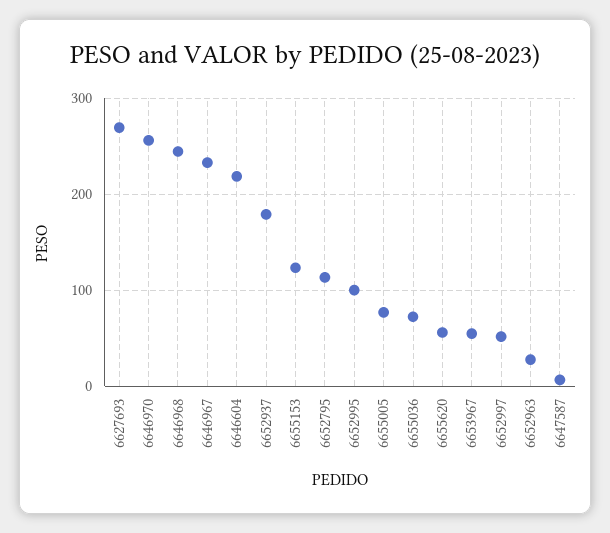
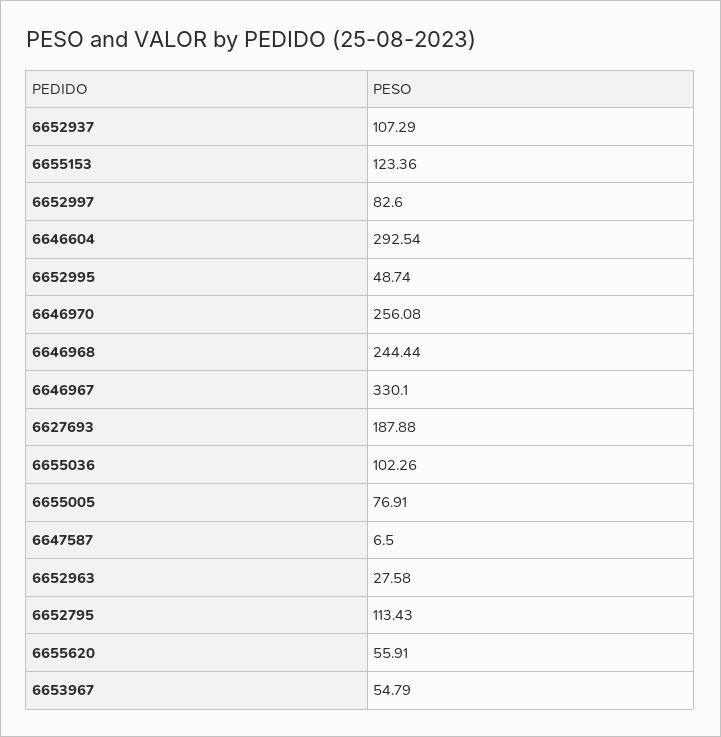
  {
-   "6627693": 270,
+   "6627693": 187.88,
    "6646970": 256.08,
    "6646968": 244.44,
-   "6646967": 230,
+   "6646967": 330.1,
-   "6646604": 220,
+   "6646604": 292.54,
-   "6652937": 180,
+   "6652937": 107.29,
    "6655153": 123.36,
    "6652795": 113.43,
-   "6652995": 100,
+   "6652995": 48.74,
    "6655005": 76.91,
-   "6655036": 70,
+   "6655036": 102.26,
    "6655620": 55.91,
    "6653967": 54.79,
-   "6652997": 50,
+   "6652997": 82.6,
    "6652963": 27.58,
    "6647587": 6.5
  }

